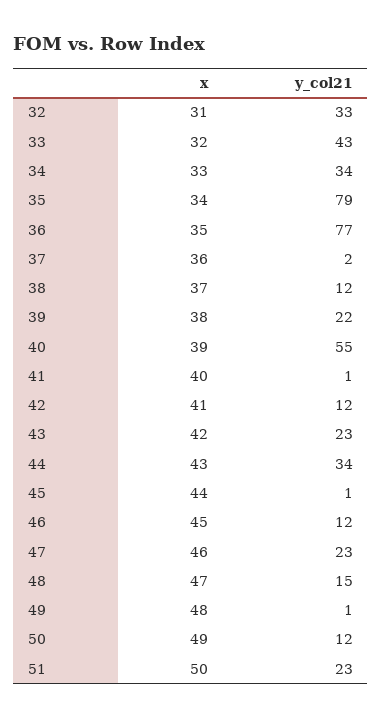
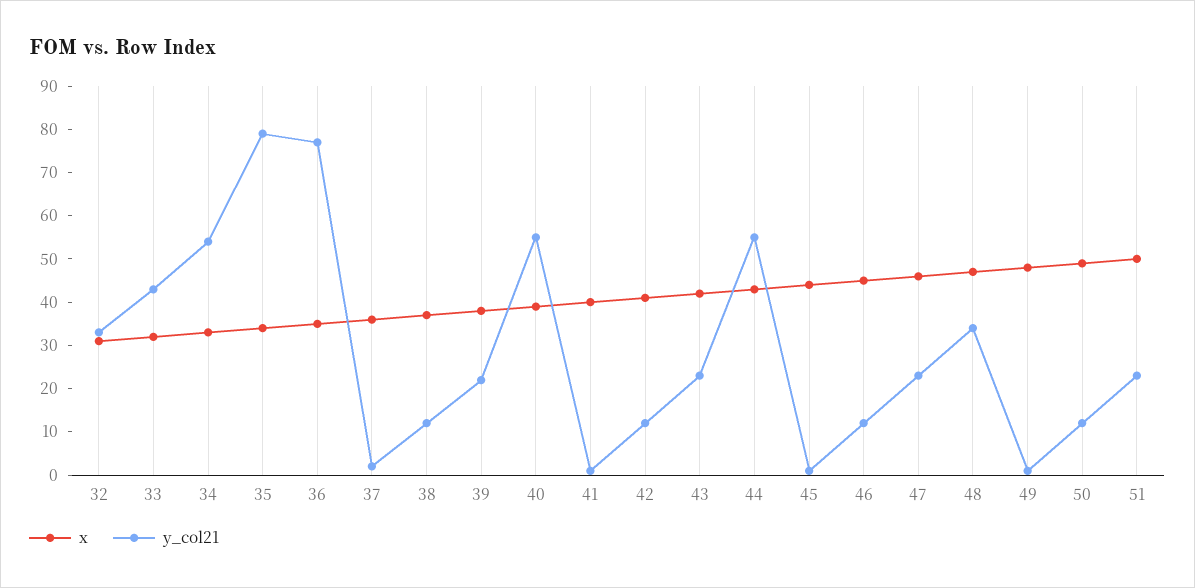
  {
    "x": {
      "32": 31,
      "33": 32,
      "34": 33,
      "35": 34,
      "36": 35,
      "37": 36,
      "38": 37,
      "39": 38,
      "40": 39,
      "41": 40,
      "42": 41,
      "43": 42,
      "44": 43,
      "45": 44,
      "46": 45,
      "47": 46,
      "48": 47,
      "49": 48,
      "50": 49,
      "51": 50
    },
    "y_col21": {
      "32": 33,
      "33": 43,
-     "34": 34,
+     "34": 55,
      "35": 79,
      "36": 77,
      "37": 2,
      "38": 12,
      "39": 22,
      "40": 55,
      "41": 1,
      "42": 12,
      "43": 23,
-     "44": 34,
+     "44": 55,
      "45": 1,
      "46": 12,
      "47": 23,
-     "48": 15,
+     "48": 35,
      "49": 1,
      "50": 12,
      "51": 23
    }
  }

